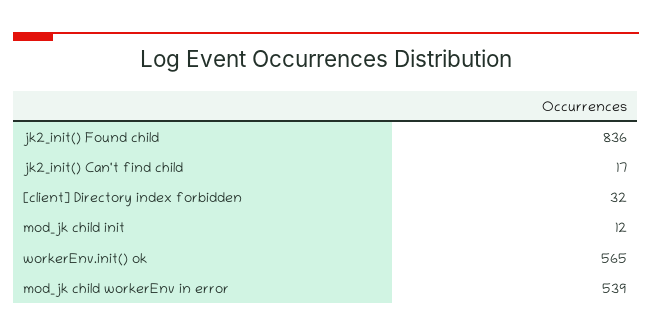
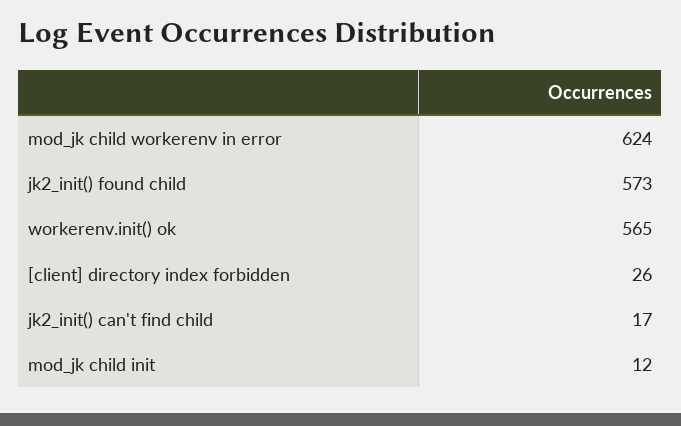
  {
-   "jk2_init() Found child": 836,
+   "jk2_init() Found child": 573,
    "jk2_init() Can't find child": 17,
-   "[client] Directory index forbidden": 32,
+   "[client] Directory index forbidden": 26,
    "mod_jk child init": 12,
    "workerEnv.init() ok": 565,
-   "mod_jk child workerEnv in error": 539
+   "mod_jk child workerEnv in error": 624
  }

